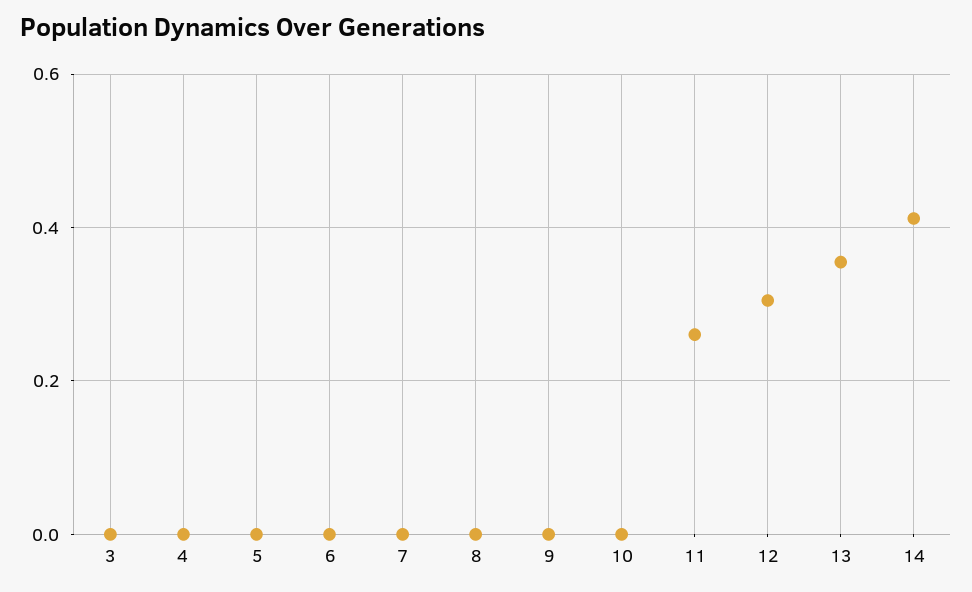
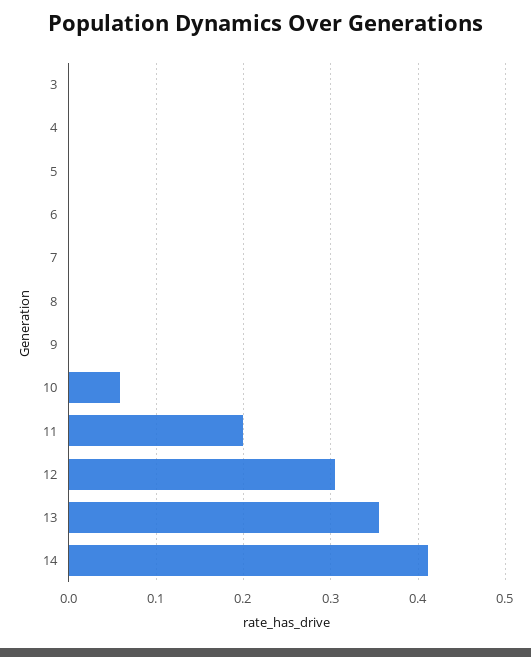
  {
    "3": 0,
    "4": 0,
    "5": 0,
    "6": 0,
    "7": 0,
    "8": 0,
    "9": 0,
-   "10": 0,
+   "10": 0.06,
-   "11": 0.26,
+   "11": 0.2,
    "12": 0.3,
    "13": 0.35,
    "14": 0.41
  }

